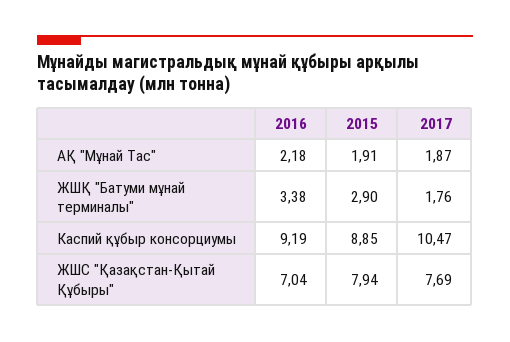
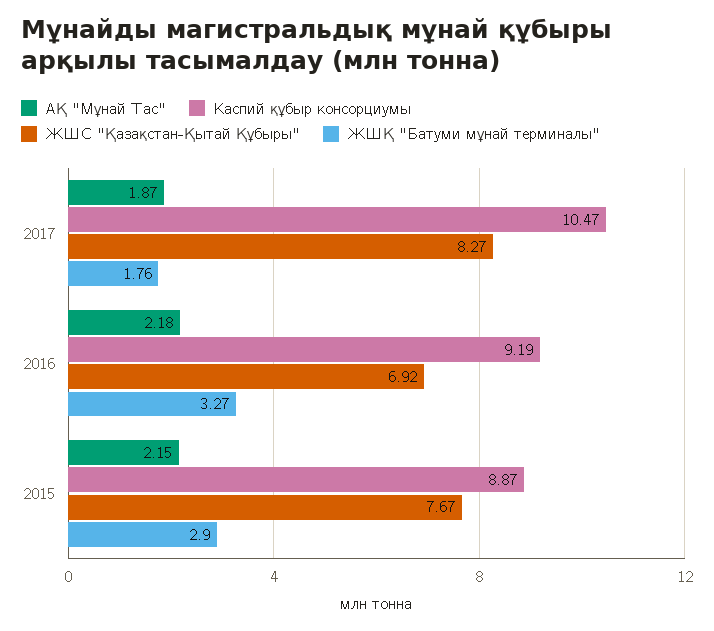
  {
    "АҚ \"Мұнай Тас\"": {
      "2016": 2.18,
-     "2015": 1.91,
+     "2015": 2.15,
      "2017": 1.87
    },
    "ЖШҚ \"Батуми мұнай терминалы\"": {
-     "2016": 3.38,
+     "2016": 3.27,
      "2015": 2.9,
      "2017": 1.76
    },
    "Каспий құбыр консорциумы": {
      "2016": 9.19,
-     "2015": 8.85,
+     "2015": 8.87,
      "2017": 10.47
    },
    "ЖШС \"Қазақстан-Қытай Құбыры\"": {
-     "2016": 7.04,
+     "2016": 6.92,
-     "2015": 7.94,
+     "2015": 7.67,
-     "2017": 7.69
+     "2017": 8.27
    }
  }

